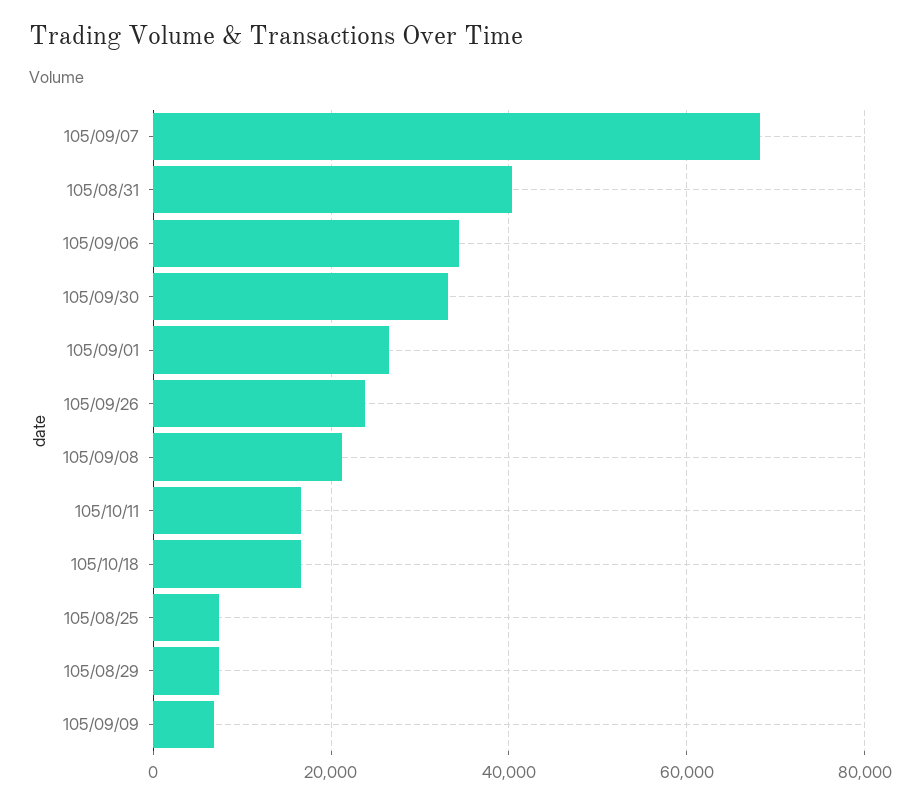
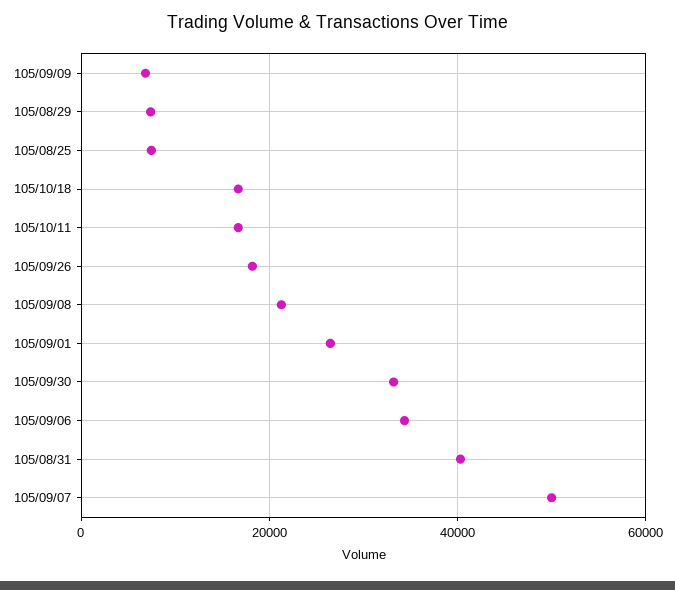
  {
-   "105/09/07": 68000,
+   "105/09/07": 50000,
    "105/08/31": 40000,
    "105/09/06": 34000,
    "105/09/30": 34000,
    "105/09/01": 26000,
-   "105/09/26": 24000,
+   "105/09/26": 18000,
    "105/09/08": 22000,
    "105/10/11": 16000,
    "105/10/18": 16000,
    "105/08/25": 8000,
    "105/08/29": 8000,
    "105/09/09": 6000
  }

